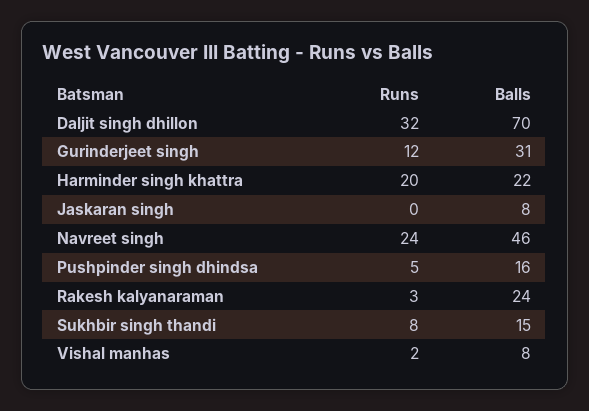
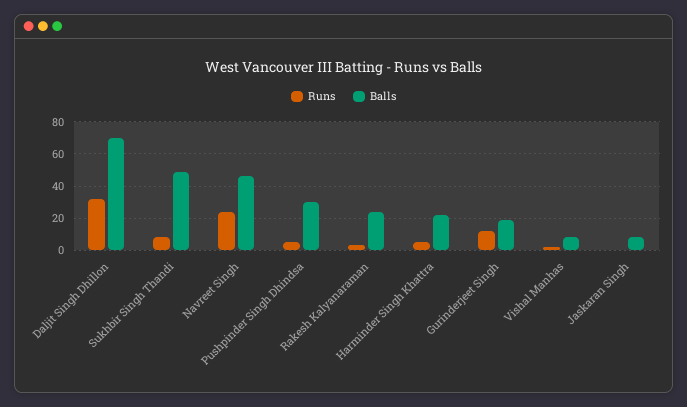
  {
    "Runs": {
      "Daljit singh dhillon": 32,
      "Gurinderjeet singh": 12,
-     "Harminder singh khattra": 20,
+     "Harminder singh khattra": 5,
      "Jaskaran singh": 0,
      "Navreet singh": 24,
      "Pushpinder singh dhindsa": 5,
      "Rakesh kalyanaraman": 3,
      "Sukhbir singh thandi": 8,
      "Vishal manhas": 2
    },
    "Balls": {
      "Daljit singh dhillon": 70,
-     "Gurinderjeet singh": 31,
+     "Gurinderjeet singh": 20,
      "Harminder singh khattra": 22,
      "Jaskaran singh": 8,
      "Navreet singh": 46,
-     "Pushpinder singh dhindsa": 16,
+     "Pushpinder singh dhindsa": 30,
      "Rakesh kalyanaraman": 24,
-     "Sukhbir singh thandi": 15,
+     "Sukhbir singh thandi": 50,
      "Vishal manhas": 8
    }
  }

